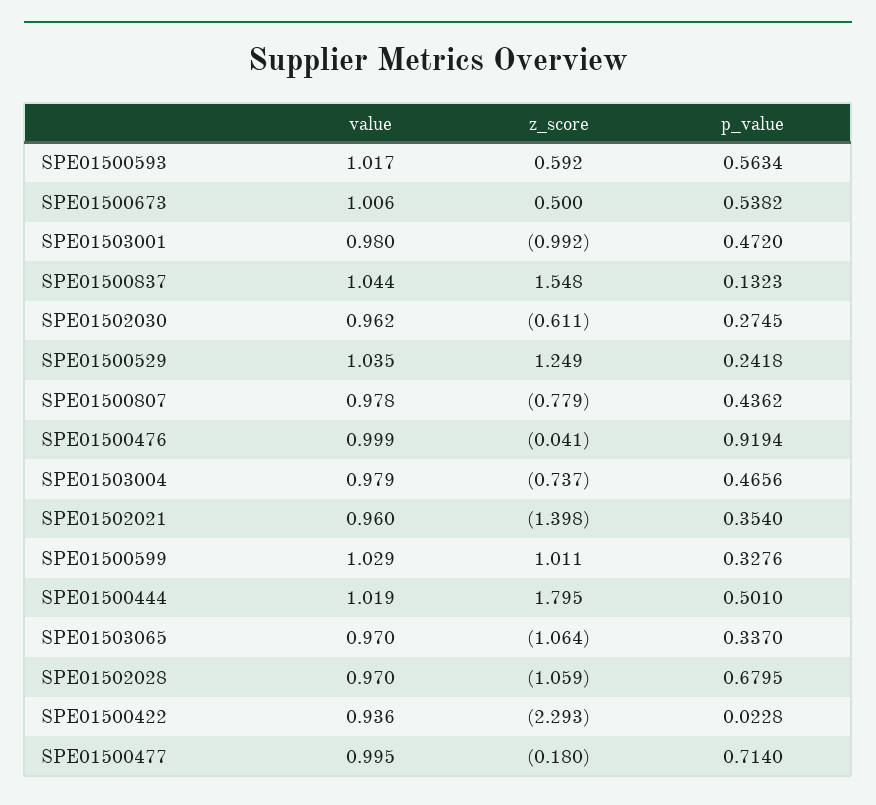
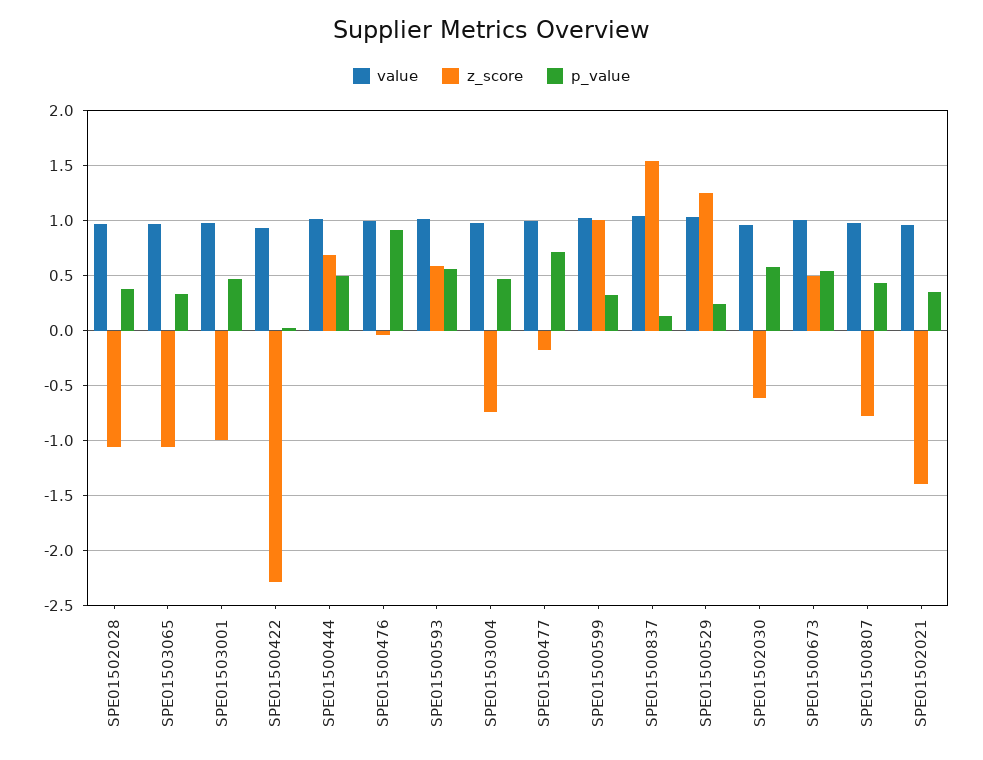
  {
    "value": {
      "SPE01500593": 1.017,
      "SPE01500673": 1.006,
      "SPE01503001": 0.98,
      "SPE01500837": 1.044,
      "SPE01502030": 0.962,
      "SPE01500529": 1.035,
      "SPE01500807": 0.978,
      "SPE01500476": 0.999,
      "SPE01503004": 0.979,
      "SPE01502021": 0.96,
      "SPE01500599": 1.029,
      "SPE01500444": 1.019,
      "SPE01503065": 0.97,
      "SPE01502028": 0.97,
      "SPE01500422": 0.936,
      "SPE01500477": 0.995
    },
    "z_score": {
      "SPE01500593": 0.592,
      "SPE01500673": 0.5,
      "SPE01503001": -0.992,
      "SPE01500837": 1.548,
      "SPE01502030": -0.611,
      "SPE01500529": 1.249,
      "SPE01500807": -0.779,
      "SPE01500476": -0.041,
      "SPE01503004": -0.737,
      "SPE01502021": -1.398,
      "SPE01500599": 1.011,
-     "SPE01500444": 1.795,
+     "SPE01500444": 0.7,
      "SPE01503065": -1.064,
      "SPE01502028": -1.059,
      "SPE01500422": -2.293,
      "SPE01500477": -0.18
    },
    "p_value": {
      "SPE01500593": 0.5634,
      "SPE01500673": 0.5382,
      "SPE01503001": 0.472,
      "SPE01500837": 0.1323,
-     "SPE01502030": 0.2745,
+     "SPE01502030": 0.6,
      "SPE01500529": 0.2418,
      "SPE01500807": 0.4362,
      "SPE01500476": 0.9194,
      "SPE01503004": 0.4656,
      "SPE01502021": 0.354,
      "SPE01500599": 0.3276,
      "SPE01500444": 0.501,
      "SPE01503065": 0.337,
-     "SPE01502028": 0.6795,
+     "SPE01502028": 0.4,
      "SPE01500422": 0.0228,
      "SPE01500477": 0.714
    }
  }

